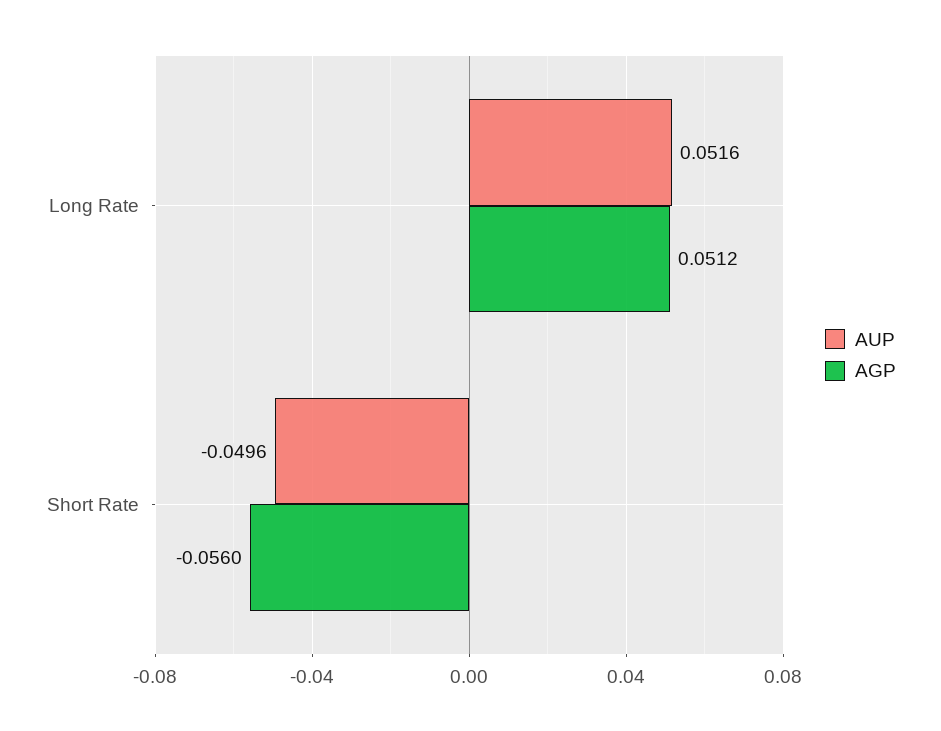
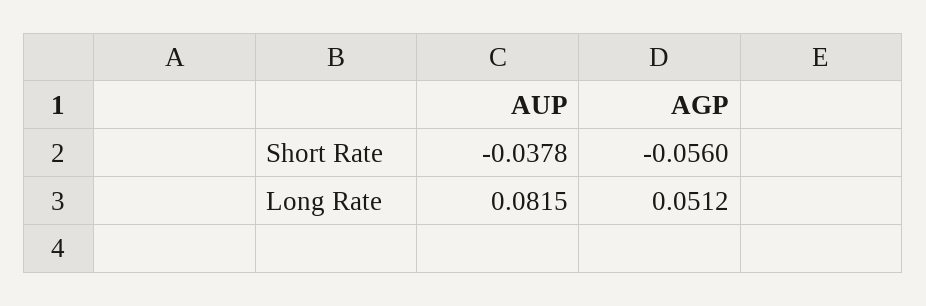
  {
    "AUP": {
-     "Long Rate": 0.0516,
+     "Long Rate": 0.0815,
-     "Short Rate": -0.0496
+     "Short Rate": -0.0378
    },
    "AGP": {
      "Long Rate": 0.0512,
      "Short Rate": -0.056
    }
  }

